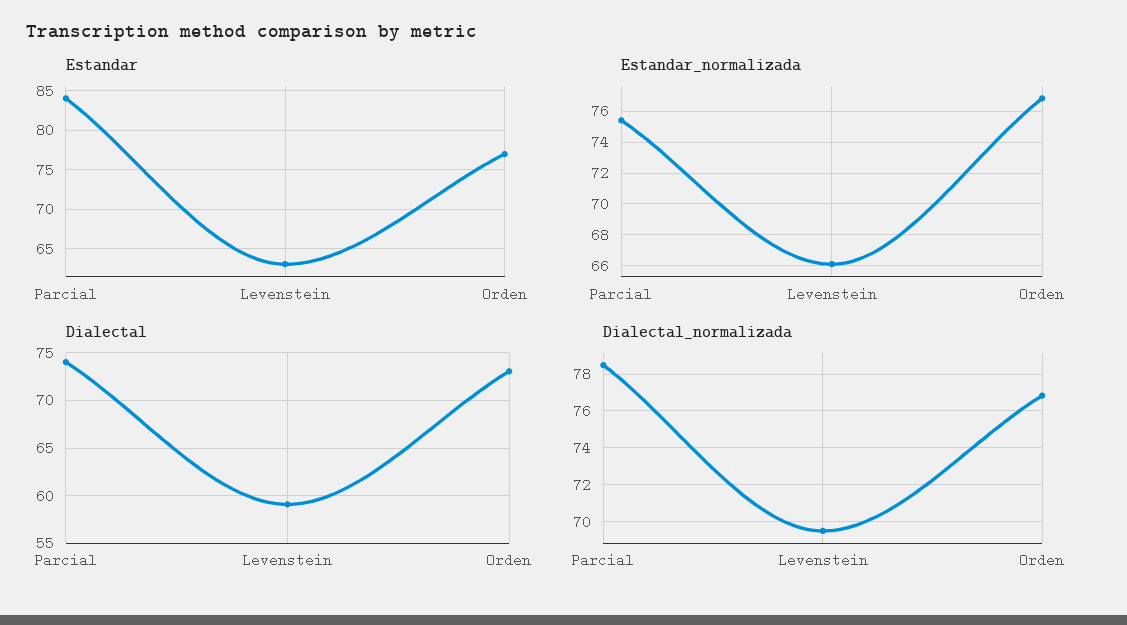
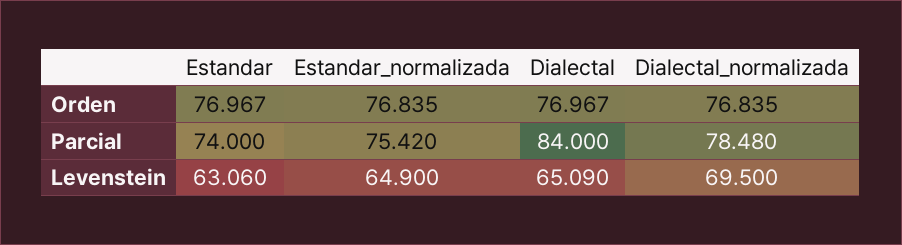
  {
    "Estandar": {
-     "Parcial": 84,
+     "Parcial": 74,
      "Levenstein": 63.06,
      "Orden": 76.967
    },
    "Estandar_normalizada": {
      "Parcial": 75.42,
-     "Levenstein": 66,
+     "Levenstein": 64.9,
      "Orden": 76.835
    },
    "Dialectal": {
-     "Parcial": 74,
+     "Parcial": 84,
-     "Levenstein": 59,
+     "Levenstein": 65.09,
-     "Orden": 73
+     "Orden": 76.967
    },
    "Dialectal_normalizada": {
      "Parcial": 78.48,
      "Levenstein": 69.5,
      "Orden": 76.835
    }
  }

